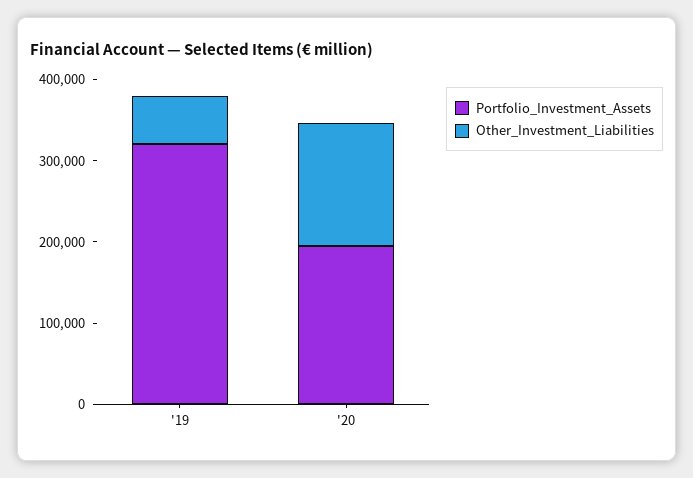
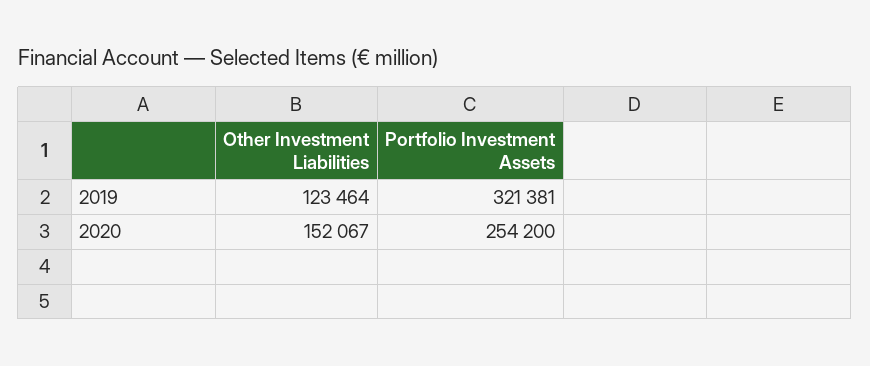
  {
    "Portfolio_Investment_Assets": {
      "'19": 321381,
-     "'20": 200000
+     "'20": 254200
    },
    "Other_Investment_Liabilities": {
-     "'19": 60000,
+     "'19": 123464,
      "'20": 152067
    }
  }

